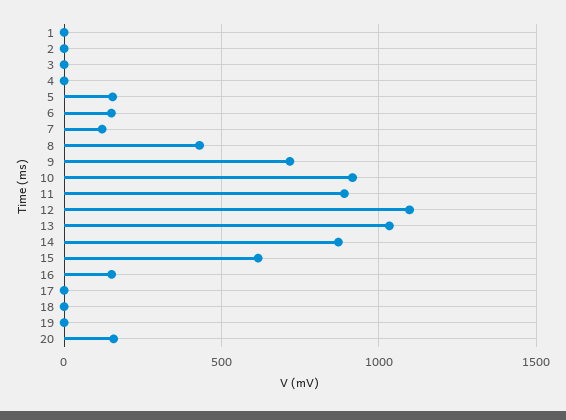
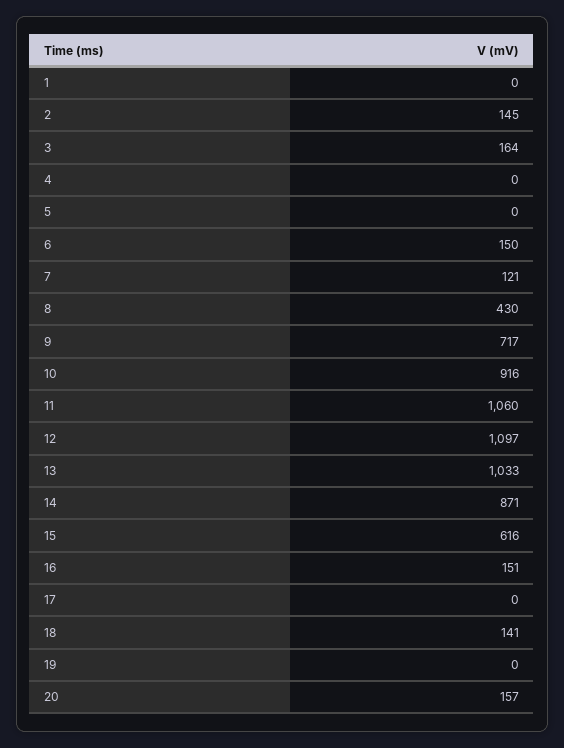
  {
    "1": 0,
-   "2": 0,
+   "2": 145,
-   "3": 0,
+   "3": 164,
    "4": 0,
-   "5": 150,
+   "5": 0,
    "6": 150,
    "7": 121,
    "8": 430,
    "9": 717,
    "10": 916,
-   "11": 900,
+   "11": 1060,
    "12": 1097,
    "13": 1033,
    "14": 871,
    "15": 616,
    "16": 151,
    "17": 0,
-   "18": 0,
+   "18": 141,
    "19": 0,
    "20": 157
  }

